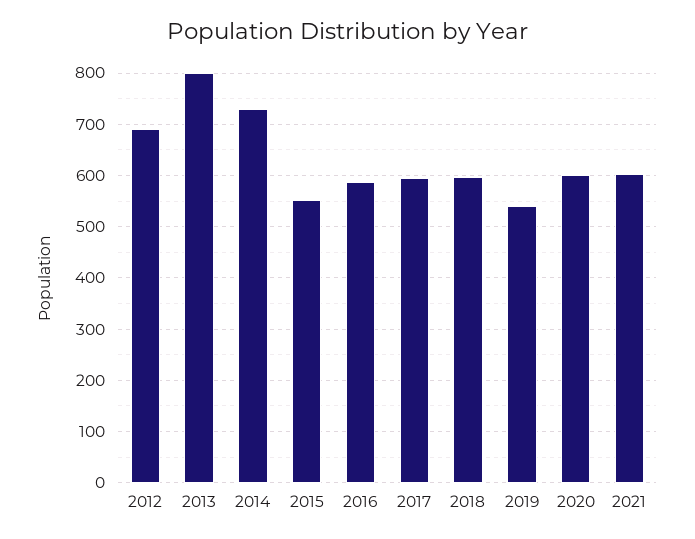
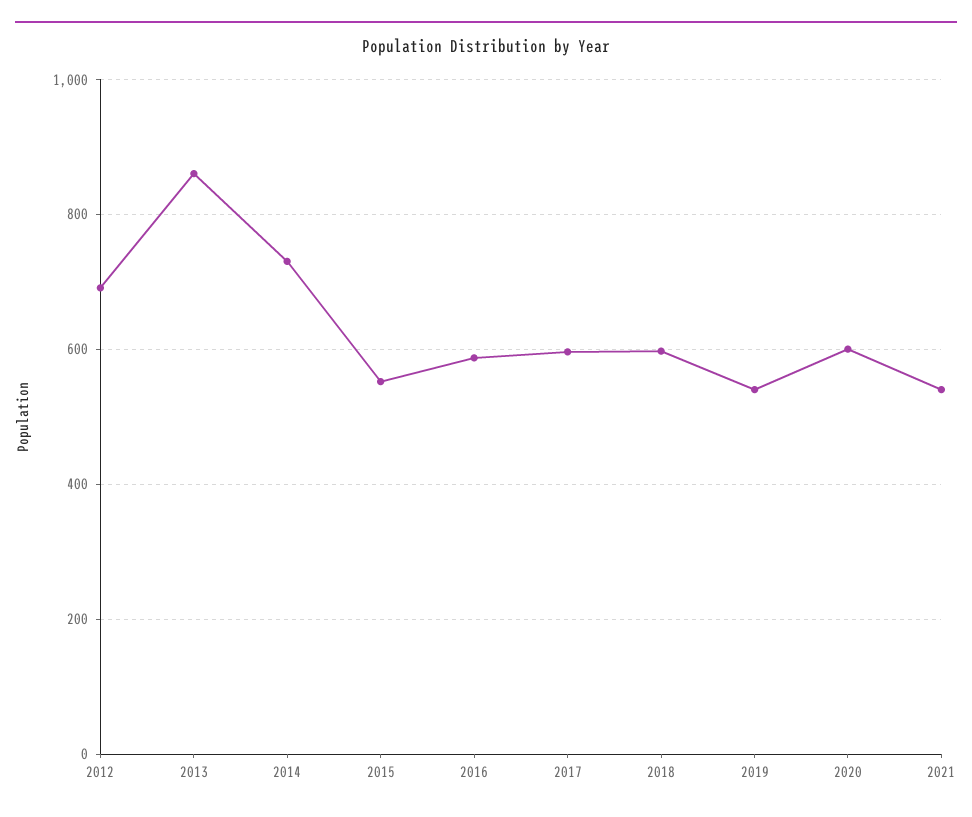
  {
    "2012": 700,
-   "2013": 800,
+   "2013": 860,
    "2014": 740,
    "2015": 560,
    "2016": 580,
    "2017": 600,
    "2018": 600,
    "2019": 540,
    "2020": 600,
-   "2021": 600
+   "2021": 540
  }

